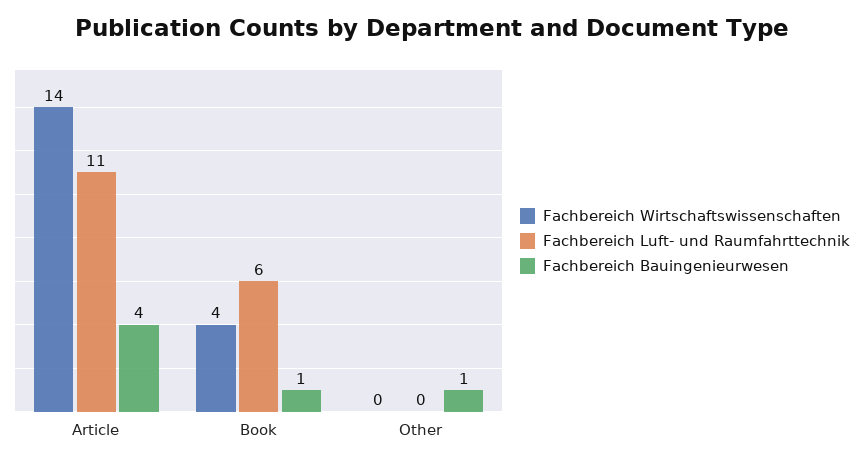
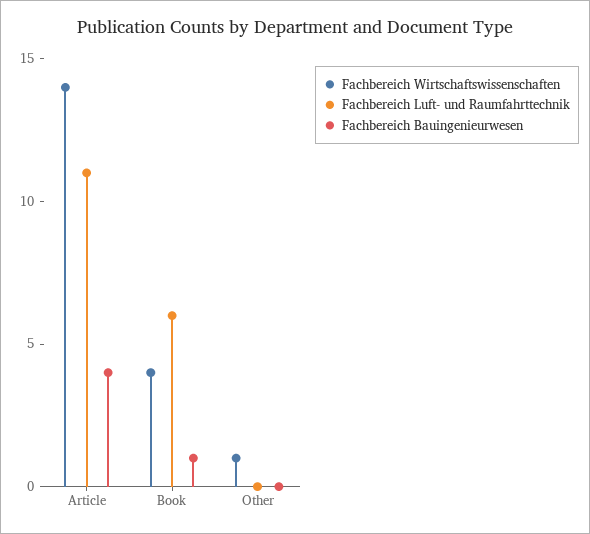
  {
    "Fachbereich Wirtschaftswissenschaften": {
      "Article": 14,
      "Book": 4,
-     "Other": 0
+     "Other": 1
    },
    "Fachbereich Luft- und Raumfahrttechnik": {
      "Article": 11,
      "Book": 6,
      "Other": 0
    },
    "Fachbereich Bauingenieurwesen": {
      "Article": 4,
      "Book": 1,
-     "Other": 1
+     "Other": 0
    }
  }

